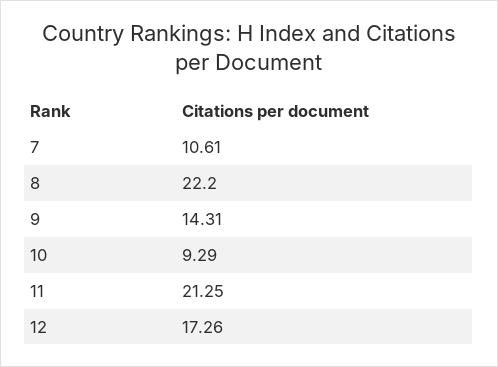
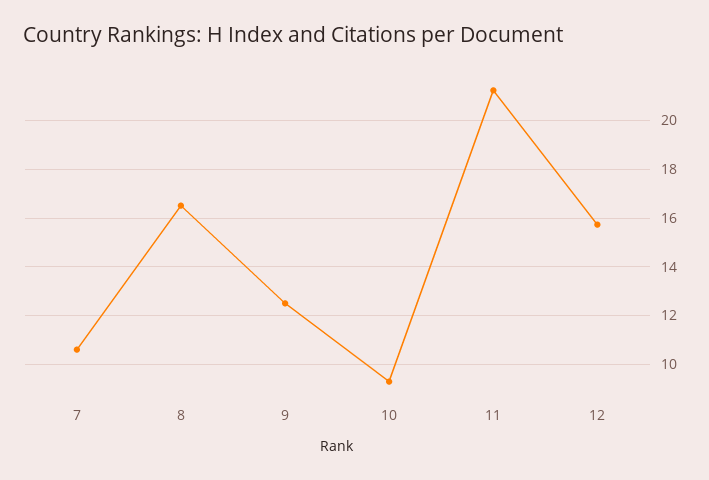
  {
    "7": 10.61,
-   "8": 22.2,
+   "8": 16.5,
-   "9": 14.31,
+   "9": 12.5,
    "10": 9.29,
    "11": 21.25,
-   "12": 17.26
+   "12": 15.75
  }

